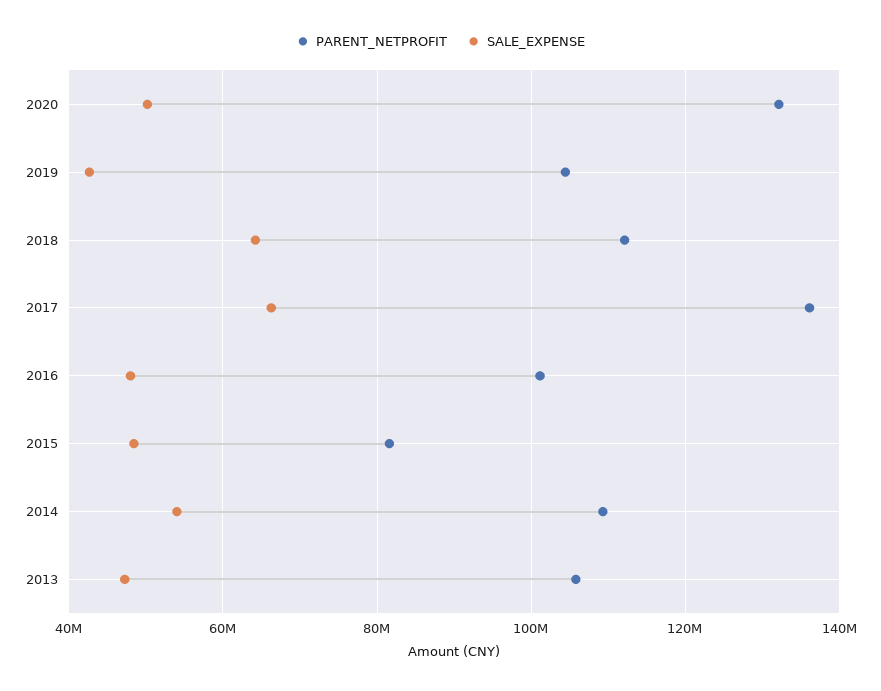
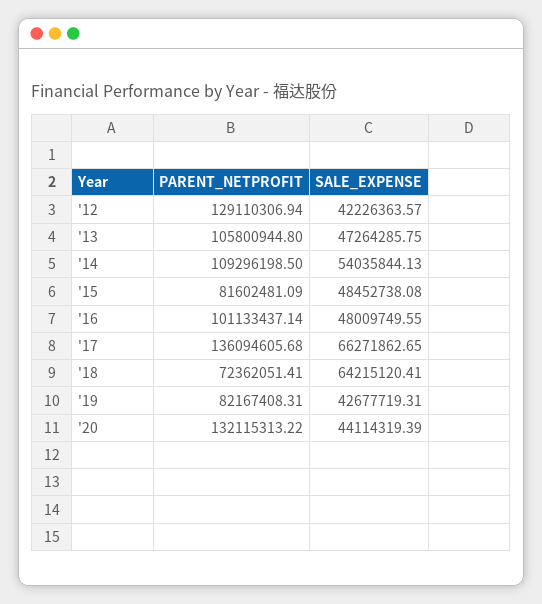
  {
    "PARENT_NETPROFIT": {
      "2020": 132115313.22,
-     "2019": 104000000,
+     "2019": 82167408.31,
-     "2018": 112000000,
+     "2018": 72362051.41,
      "2017": 136094605.68,
      "2016": 101133437.14,
      "2015": 81602481.09,
      "2014": 109296198.5,
-     "2013": 105800944.8
+     "2013": 105800944.8,
+     "'12": 129110306.94
    },
    "SALE_EXPENSE": {
-     "2020": 50000000,
+     "2020": 44114319.39,
      "2019": 42677719.31,
      "2018": 64215120.41,
      "2017": 66271862.65,
      "2016": 48009749.55,
      "2015": 48452738.08,
      "2014": 54035844.13,
-     "2013": 47264285.75
+     "2013": 47264285.75,
+     "'12": 42226363.57
    }
  }

